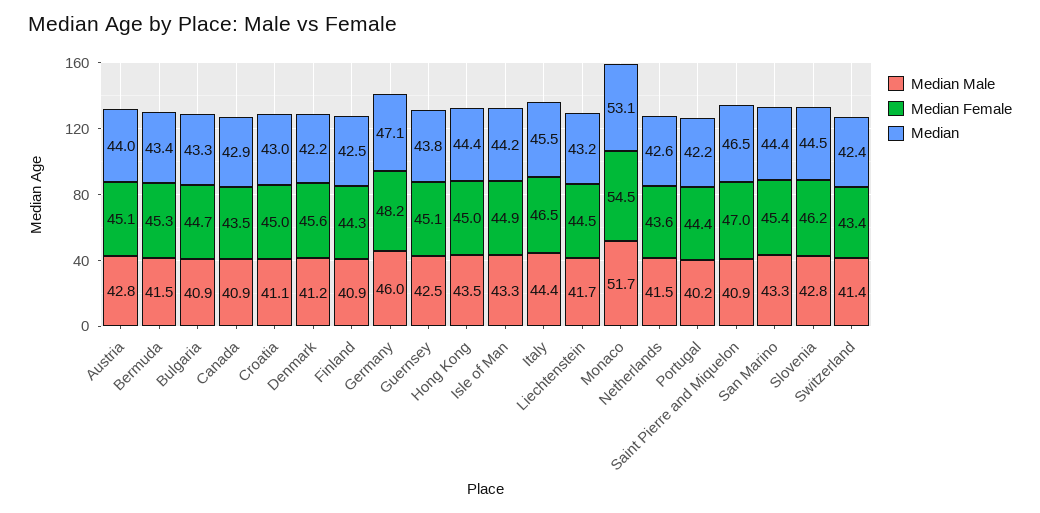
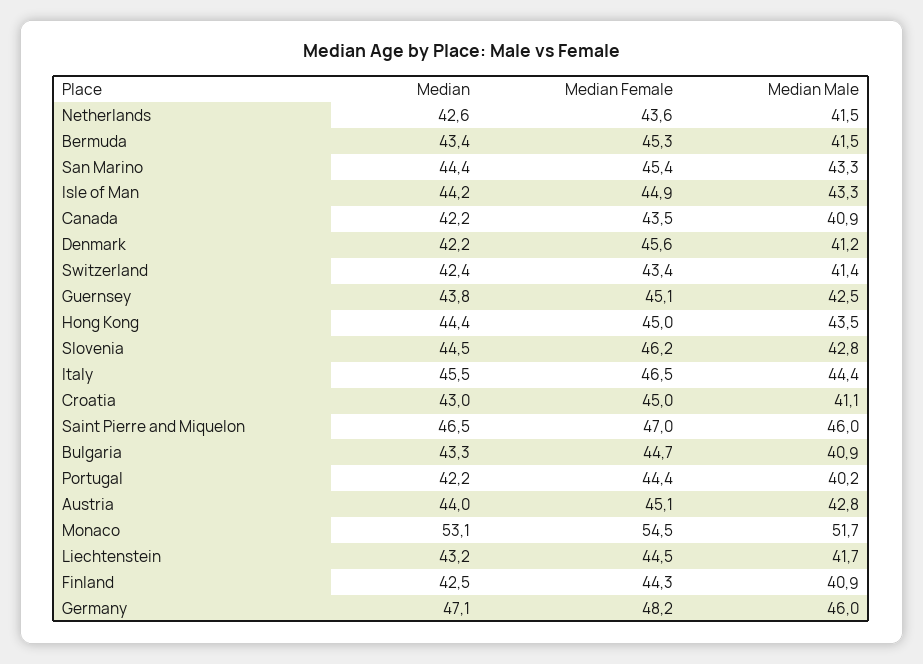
  {
    "Median Male": {
      "Austria": 42.8,
      "Bermuda": 41.5,
      "Bulgaria": 40.9,
      "Canada": 40.9,
      "Croatia": 41.1,
      "Denmark": 41.2,
      "Finland": 40.9,
      "Germany": 46,
      "Guernsey": 42.5,
      "Hong Kong": 43.5,
      "Isle of Man": 43.3,
      "Italy": 44.4,
      "Liechtenstein": 41.7,
      "Monaco": 51.7,
      "Netherlands": 41.5,
      "Portugal": 40.2,
-     "Saint Pierre and Miquelon": 40.9,
+     "Saint Pierre and Miquelon": 46,
      "San Marino": 43.3,
      "Slovenia": 42.8,
      "Switzerland": 41.4
    },
    "Median Female": {
      "Austria": 45.1,
      "Bermuda": 45.3,
      "Bulgaria": 44.7,
      "Canada": 43.5,
      "Croatia": 45,
      "Denmark": 45.6,
      "Finland": 44.3,
      "Germany": 48.2,
      "Guernsey": 45.1,
      "Hong Kong": 45,
      "Isle of Man": 44.9,
      "Italy": 46.5,
      "Liechtenstein": 44.5,
      "Monaco": 54.5,
      "Netherlands": 43.6,
      "Portugal": 44.4,
      "Saint Pierre and Miquelon": 47,
      "San Marino": 45.4,
      "Slovenia": 46.2,
      "Switzerland": 43.4
    },
    "Median": {
      "Austria": 44,
      "Bermuda": 43.4,
      "Bulgaria": 43.3,
-     "Canada": 42.9,
+     "Canada": 42.2,
      "Croatia": 43,
      "Denmark": 42.2,
      "Finland": 42.5,
      "Germany": 47.1,
      "Guernsey": 43.8,
      "Hong Kong": 44.4,
      "Isle of Man": 44.2,
      "Italy": 45.5,
      "Liechtenstein": 43.2,
      "Monaco": 53.1,
      "Netherlands": 42.6,
      "Portugal": 42.2,
      "Saint Pierre and Miquelon": 46.5,
      "San Marino": 44.4,
      "Slovenia": 44.5,
      "Switzerland": 42.4
    }
  }

